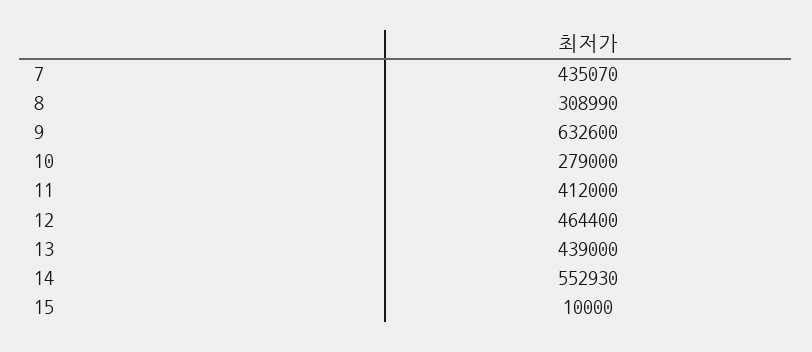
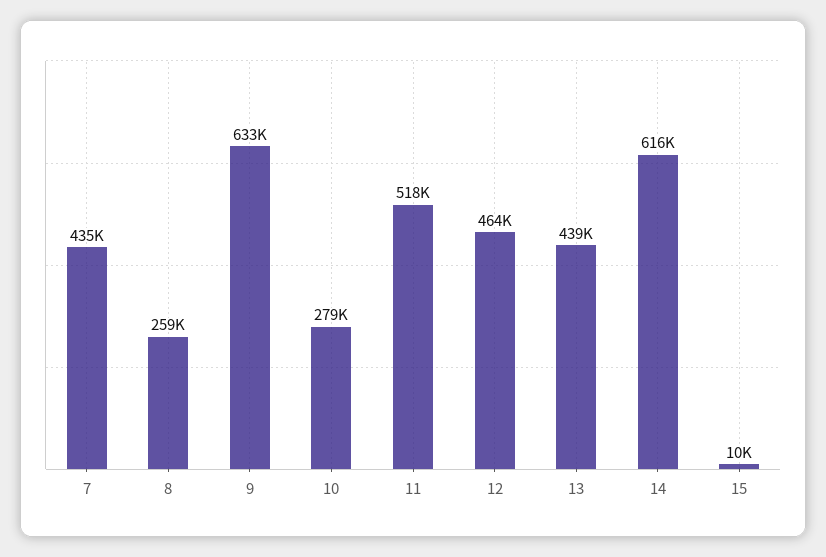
  {
    "7": 435070,
-   "8": 308990,
+   "8": 259000,
    "9": 632600,
    "10": 279000,
-   "11": 412000,
+   "11": 518000,
    "12": 464400,
    "13": 439000,
-   "14": 552930,
+   "14": 616000,
    "15": 10000
  }

